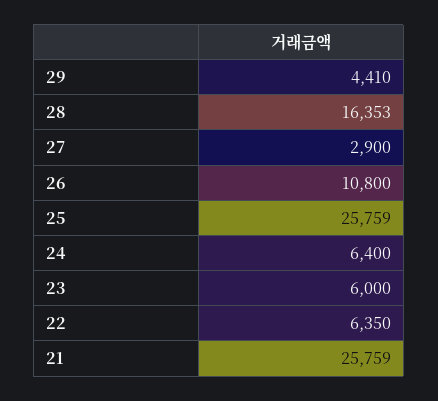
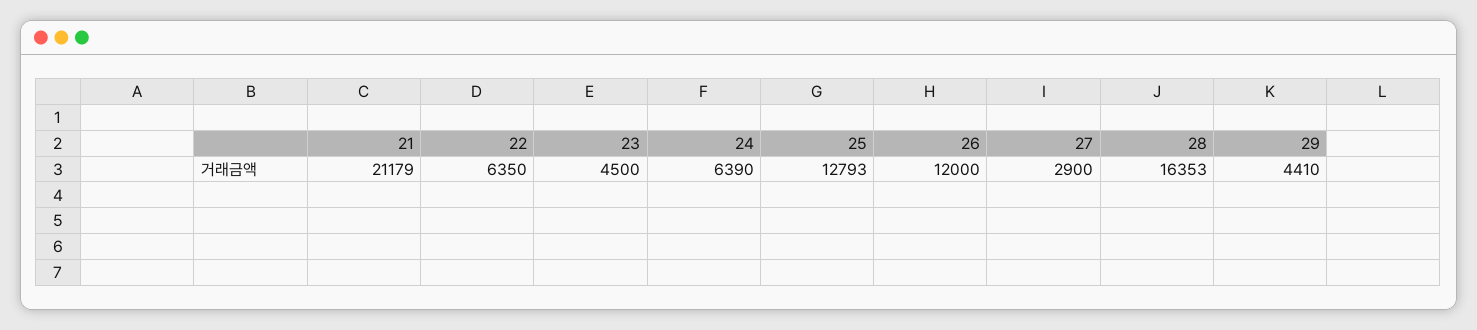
  {
    "29": 4410,
    "28": 16353,
    "27": 2900,
-   "26": 10800,
+   "26": 12000,
-   "25": 25759,
+   "25": 12793,
-   "24": 6400,
+   "24": 6390,
-   "23": 6000,
+   "23": 4500,
    "22": 6350,
-   "21": 25759
+   "21": 21179
  }

